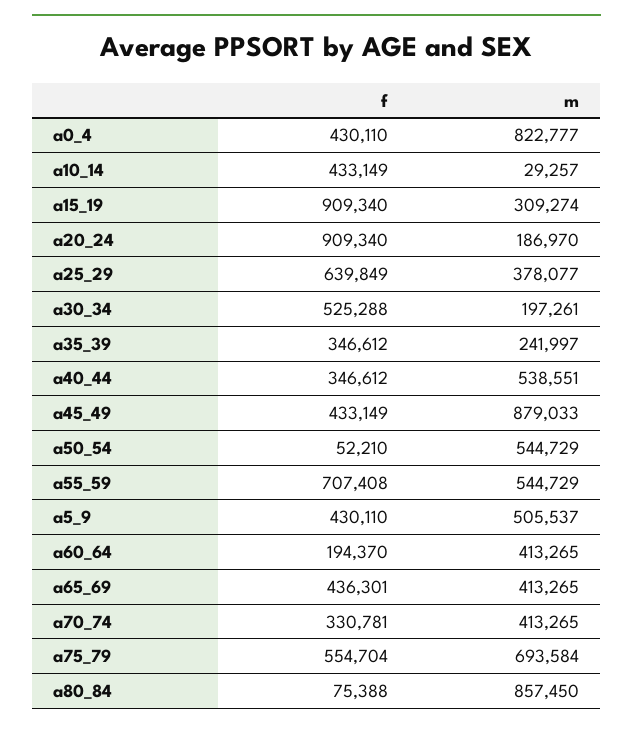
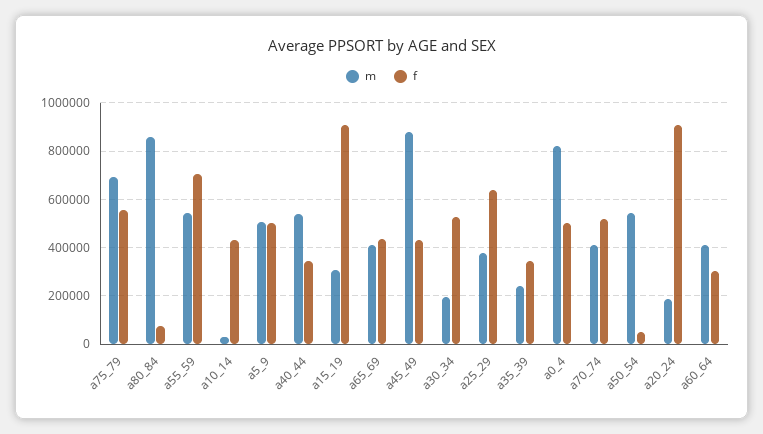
  {
    "f": {
-     "a0_4": 430110,
+     "a0_4": 500000,
      "a10_14": 433149,
      "a15_19": 909340,
      "a20_24": 909340,
      "a25_29": 639849,
      "a30_34": 525288,
      "a35_39": 346612,
      "a40_44": 346612,
      "a45_49": 433149,
      "a50_54": 52210,
      "a55_59": 707408,
-     "a5_9": 430110,
+     "a5_9": 500000,
-     "a60_64": 194370,
+     "a60_64": 300000,
      "a65_69": 436301,
-     "a70_74": 330781,
+     "a70_74": 525000,
      "a75_79": 554704,
      "a80_84": 75388
    },
    "m": {
      "a0_4": 822777,
      "a10_14": 29257,
      "a15_19": 309274,
      "a20_24": 186970,
      "a25_29": 378077,
      "a30_34": 197261,
      "a35_39": 241997,
      "a40_44": 538551,
      "a45_49": 879033,
      "a50_54": 544729,
      "a55_59": 544729,
      "a5_9": 505537,
      "a60_64": 413265,
      "a65_69": 413265,
      "a70_74": 413265,
      "a75_79": 693584,
      "a80_84": 857450
    }
  }

